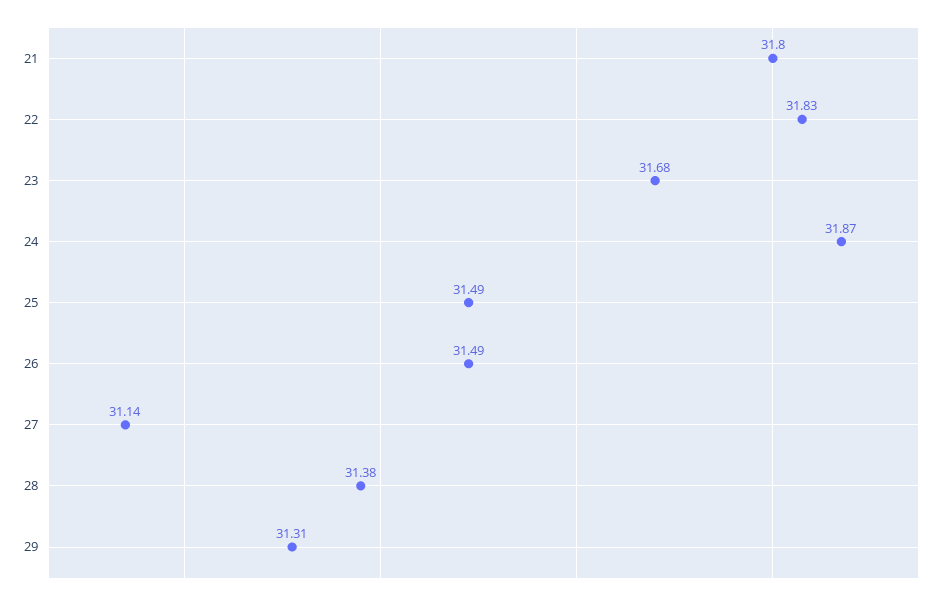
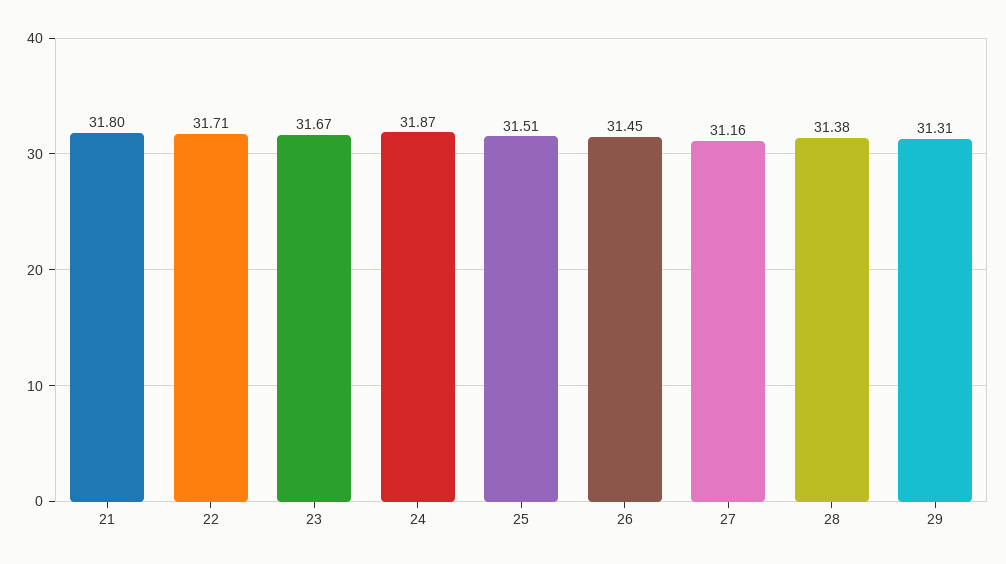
  {
    "21": 31.8,
-   "22": 31.83,
+   "22": 31.71,
-   "23": 31.68,
+   "23": 31.67,
    "24": 31.87,
-   "25": 31.49,
+   "25": 31.51,
-   "26": 31.49,
+   "26": 31.45,
-   "27": 31.14,
+   "27": 31.16,
    "28": 31.38,
    "29": 31.31
  }

